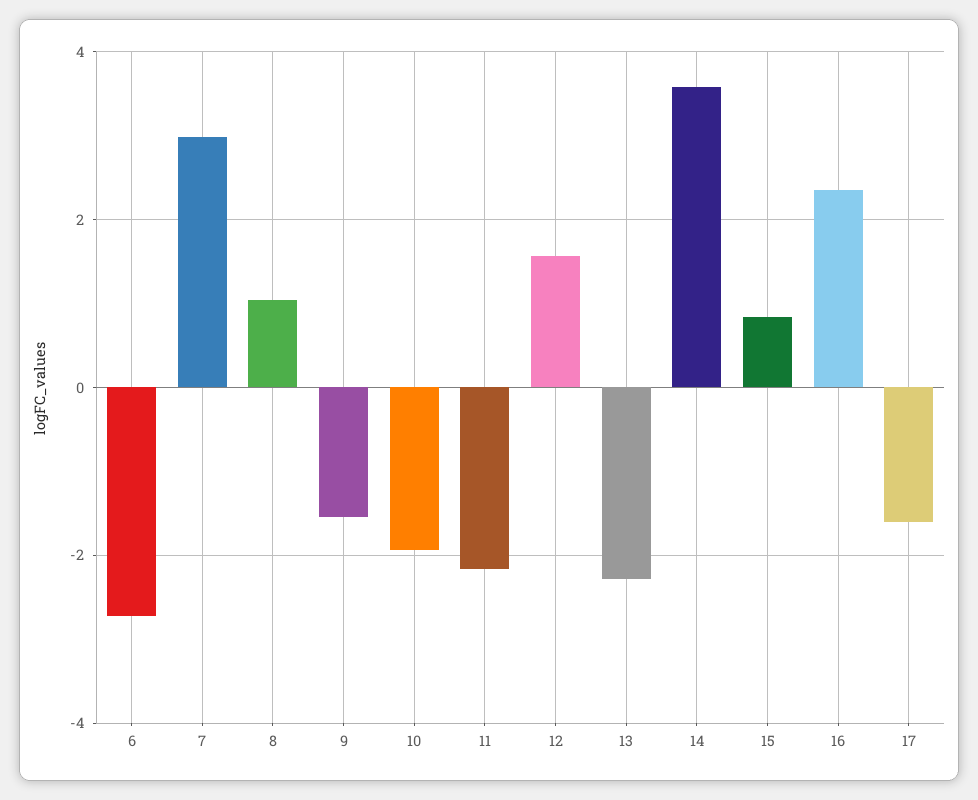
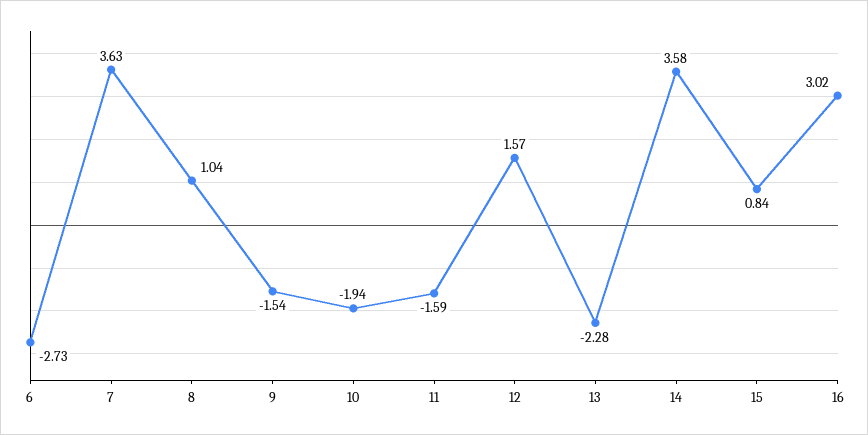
  {
    "6": -2.73,
-   "7": 3,
+   "7": 3.63,
    "8": 1.04,
    "9": -1.54,
    "10": -1.94,
-   "11": -2.2,
+   "11": -1.59,
    "12": 1.57,
    "13": -2.28,
    "14": 3.58,
    "15": 0.84,
-   "16": 2.4,
+   "16": 3.02
-   "17": -1.6
  }

